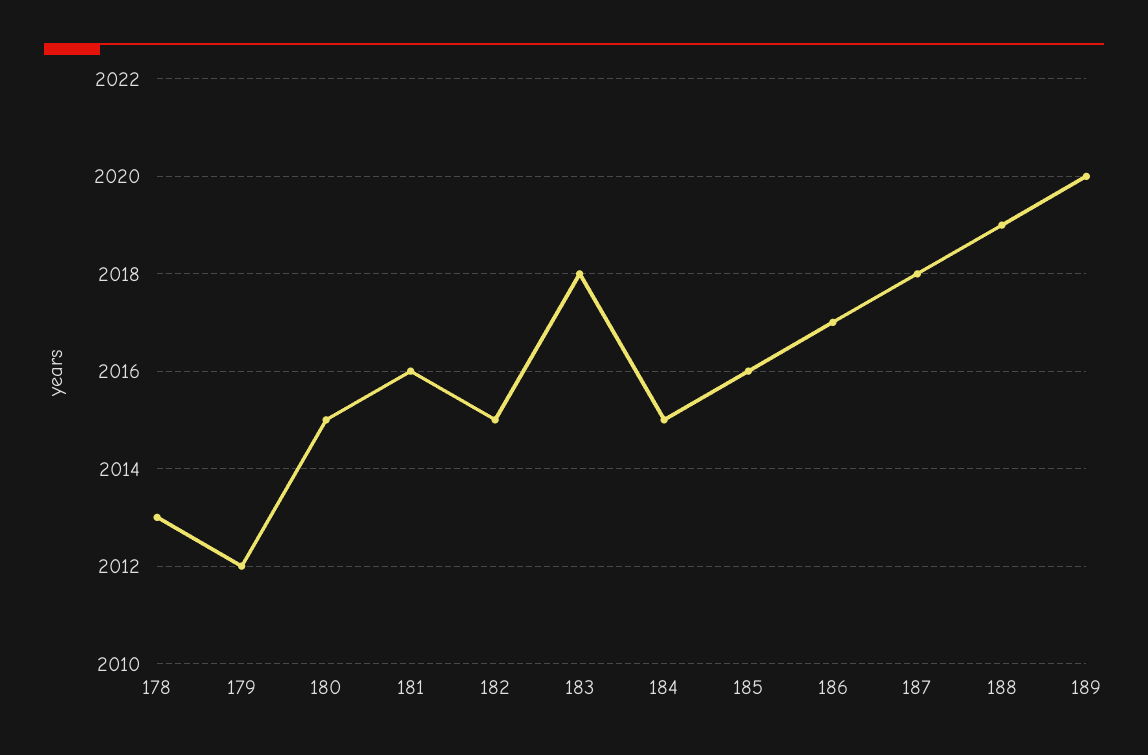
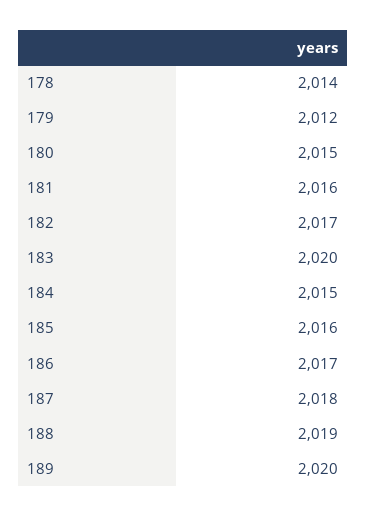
  {
-   "178": 2013,
+   "178": 2014,
    "179": 2012,
    "180": 2015,
    "181": 2016,
-   "182": 2015,
+   "182": 2017,
-   "183": 2018,
+   "183": 2020,
    "184": 2015,
    "185": 2016,
    "186": 2017,
    "187": 2018,
    "188": 2019,
    "189": 2020
  }

